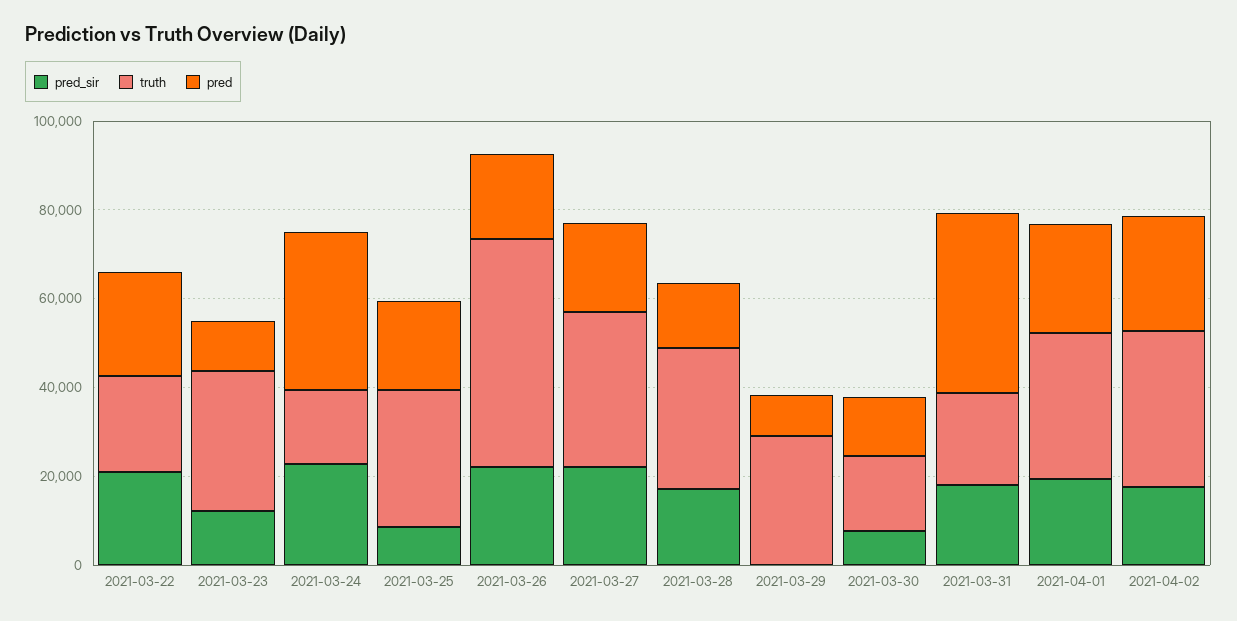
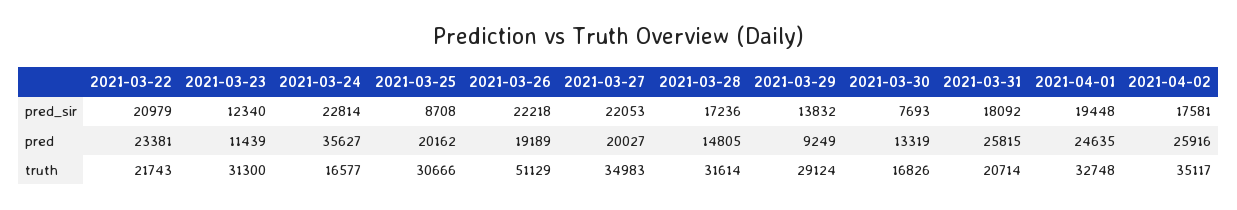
  {
    "pred_sir": {
      "2021-03-22": 20979,
      "2021-03-23": 12340,
      "2021-03-24": 22814,
      "2021-03-25": 8708,
      "2021-03-26": 22218,
      "2021-03-27": 22053,
      "2021-03-28": 17236,
-     "2021-03-29": 0,
+     "2021-03-29": 13832,
      "2021-03-30": 7693,
      "2021-03-31": 18092,
      "2021-04-01": 19448,
      "2021-04-02": 17581
    },
    "truth": {
      "2021-03-22": 21743,
      "2021-03-23": 31300,
      "2021-03-24": 16577,
      "2021-03-25": 30666,
      "2021-03-26": 51129,
      "2021-03-27": 34983,
      "2021-03-28": 31614,
      "2021-03-29": 29124,
      "2021-03-30": 16826,
      "2021-03-31": 20714,
      "2021-04-01": 32748,
      "2021-04-02": 35117
    },
    "pred": {
      "2021-03-22": 23381,
      "2021-03-23": 11439,
      "2021-03-24": 35627,
      "2021-03-25": 20162,
      "2021-03-26": 19189,
      "2021-03-27": 20027,
      "2021-03-28": 14805,
      "2021-03-29": 9249,
      "2021-03-30": 13319,
-     "2021-03-31": 40000,
+     "2021-03-31": 25815,
      "2021-04-01": 24635,
      "2021-04-02": 25916
    }
  }

